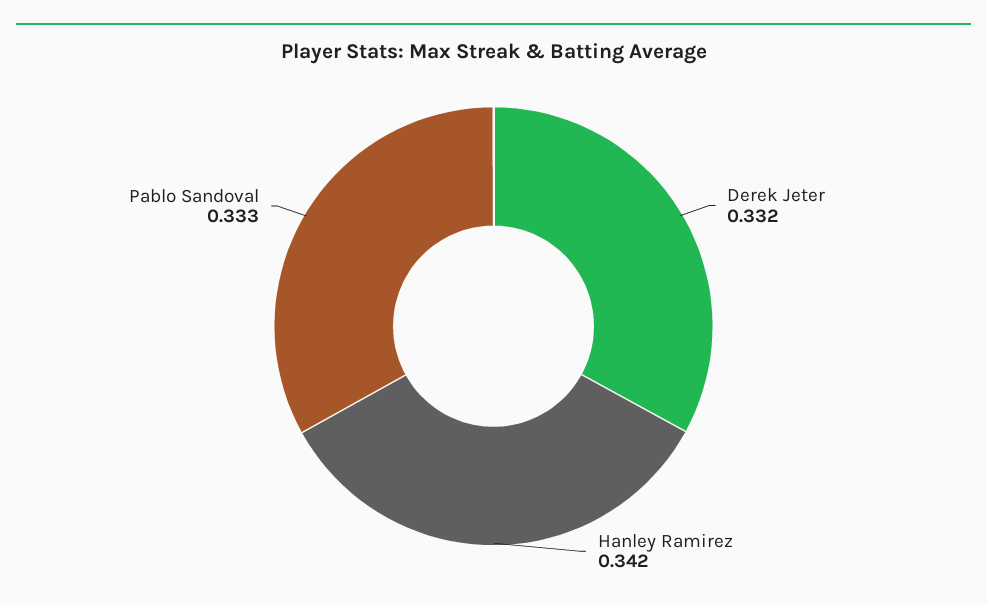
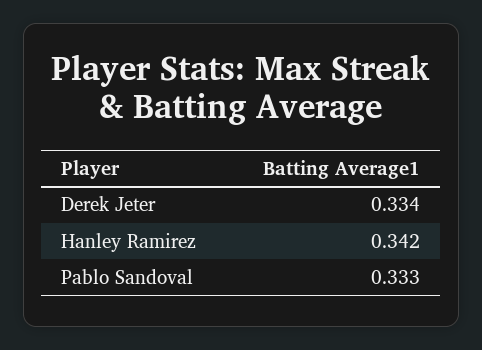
  {
-   "Derek Jeter": 0.332,
+   "Derek Jeter": 0.334,
    "Hanley Ramirez": 0.342,
    "Pablo Sandoval": 0.333
  }

